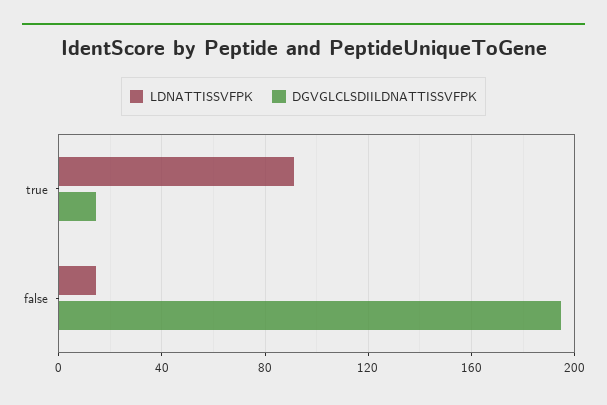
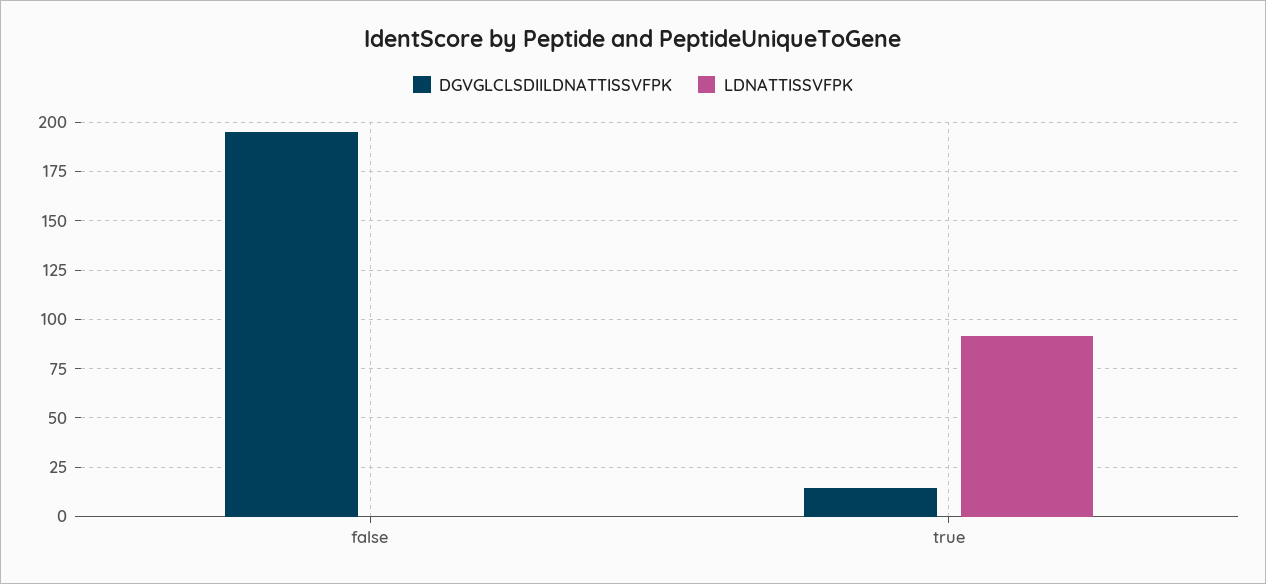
  {
    "LDNATTISSVFPK": {
      "true": 90,
-     "false": 15
+     "false": 0
    },
    "DGVGLCLSDIILDNATTISSVFPK": {
      "true": 15,
      "false": 195
    }
  }

